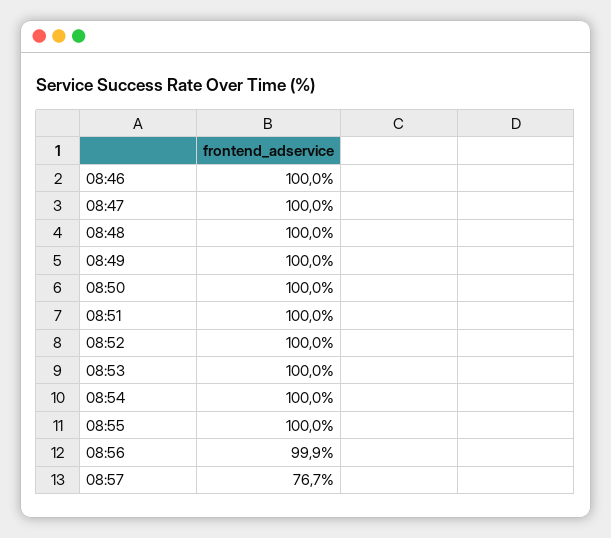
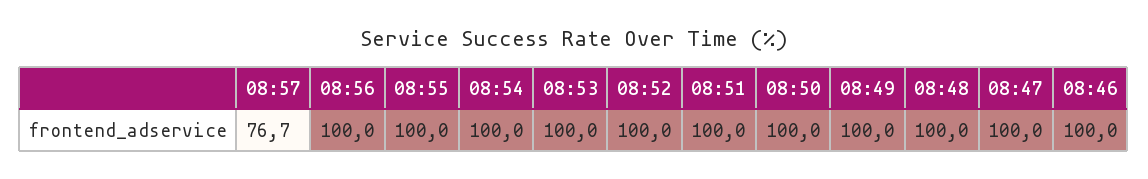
  {
    "08:46": 100,
    "08:47": 100,
    "08:48": 100,
    "08:49": 100,
    "08:50": 100,
    "08:51": 100,
    "08:52": 100,
    "08:53": 100,
    "08:54": 100,
    "08:55": 100,
-   "08:56": 99.9,
+   "08:56": 100,
    "08:57": 76.7
  }

